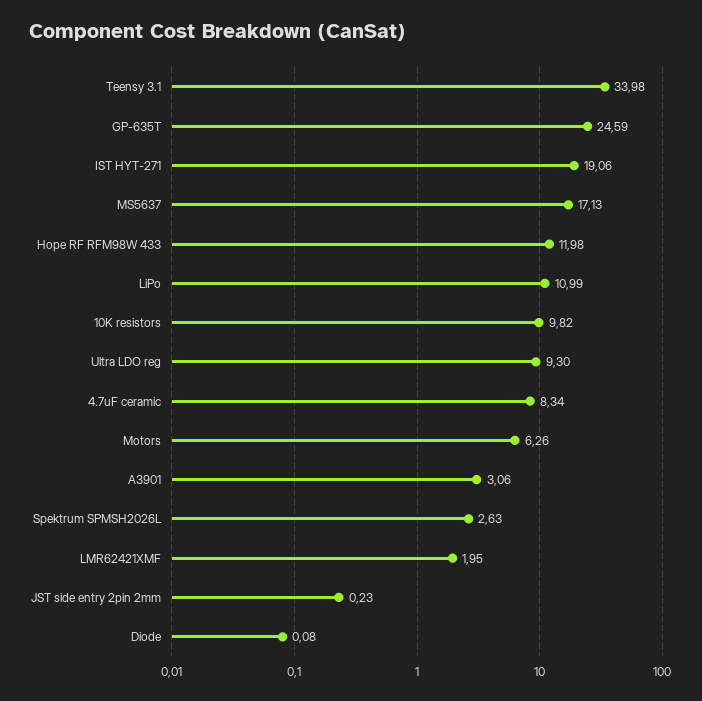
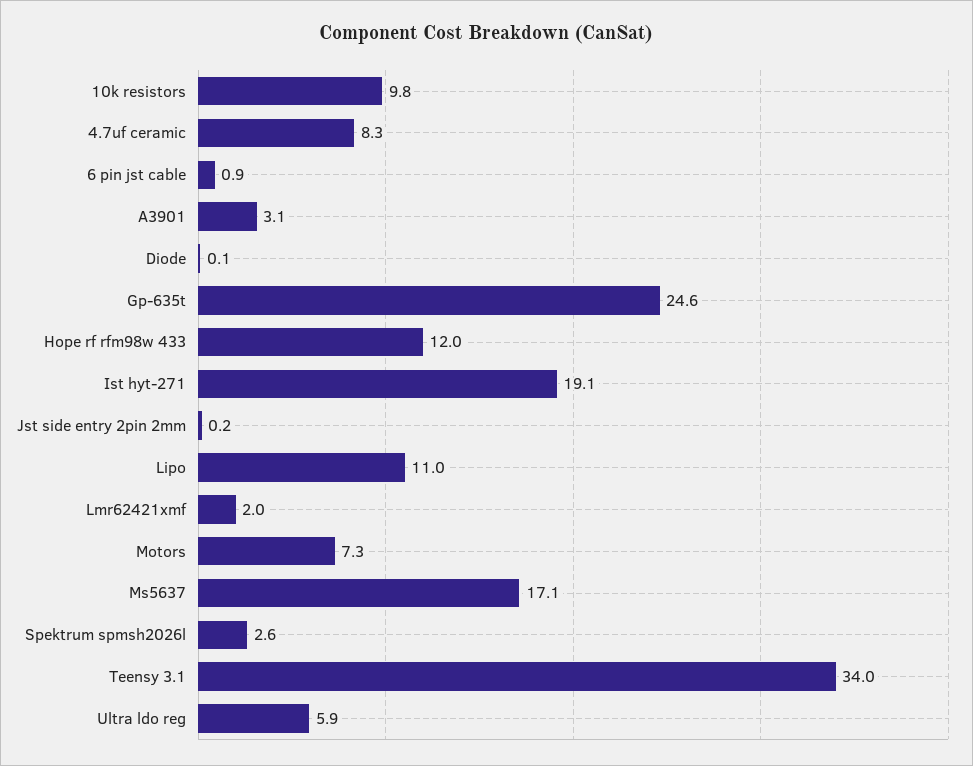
  {
    "Teensy 3.1": 33.98,
    "GP-635T": 24.59,
    "IST HYT-271": 19.06,
    "MS5637": 17.13,
    "Hope RF RFM98W 433": 11.98,
    "LiPo": 10.99,
    "10K resistors": 9.82,
-   "Ultra LDO reg": 9.3,
+   "Ultra LDO reg": 5.9,
    "4.7uF ceramic": 8.34,
-   "Motors": 6.26,
+   "Motors": 7.3,
    "A3901": 3.06,
    "Spektrum SPMSH2026L": 2.63,
    "LMR62421XMF": 1.95,
    "JST side entry 2pin 2mm": 0.23,
-   "Diode": 0.08
+   "Diode": 0.08,
+   "6 pin jst cable": 0.9
  }

